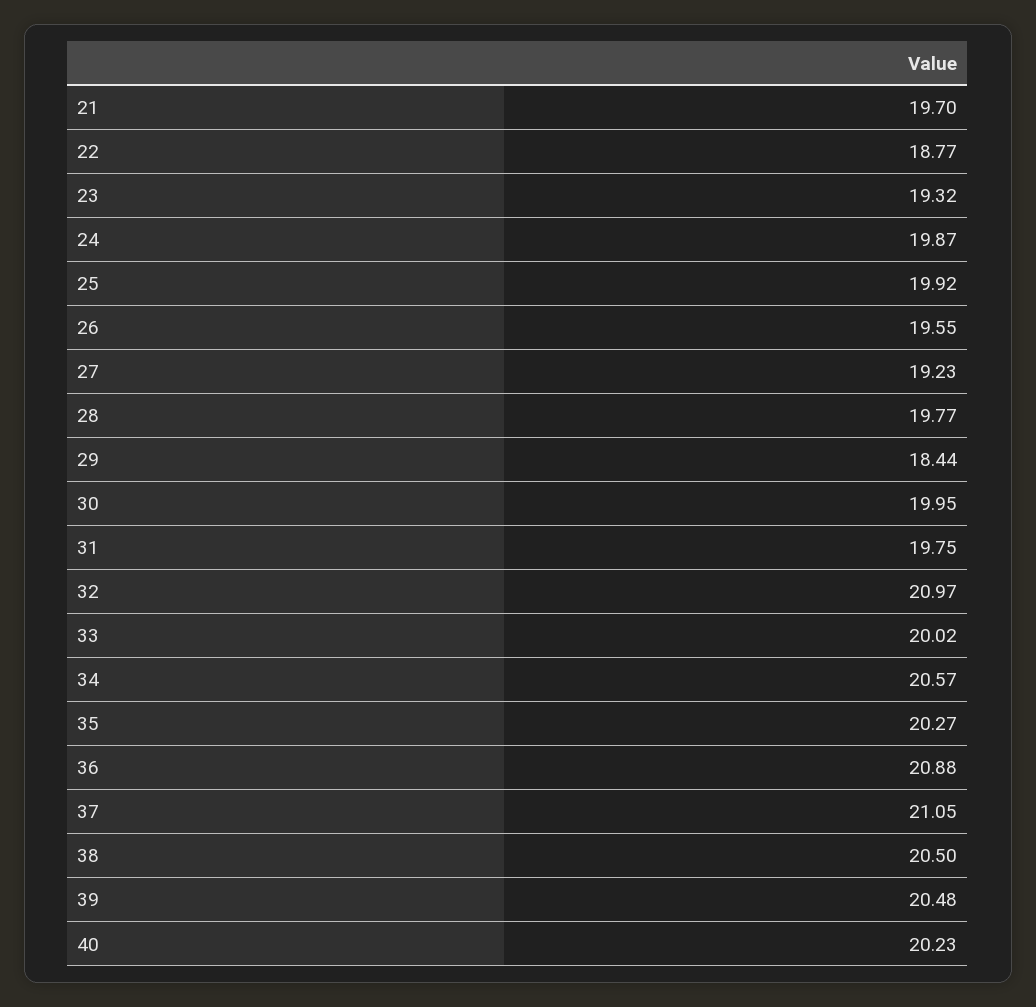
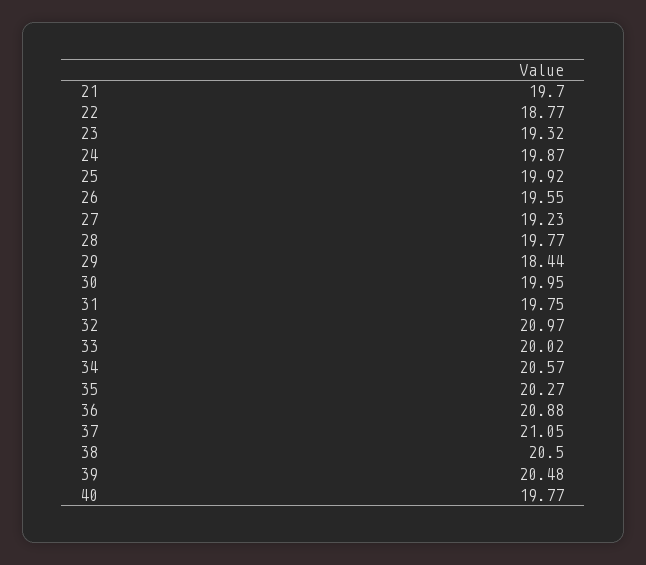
  {
    "21": 19.7,
    "22": 18.77,
    "23": 19.32,
    "24": 19.87,
    "25": 19.92,
    "26": 19.55,
    "27": 19.23,
    "28": 19.77,
    "29": 18.44,
    "30": 19.95,
    "31": 19.75,
    "32": 20.97,
    "33": 20.02,
    "34": 20.57,
    "35": 20.27,
    "36": 20.88,
    "37": 21.05,
    "38": 20.5,
    "39": 20.48,
-   "40": 20.23
+   "40": 19.77
  }

